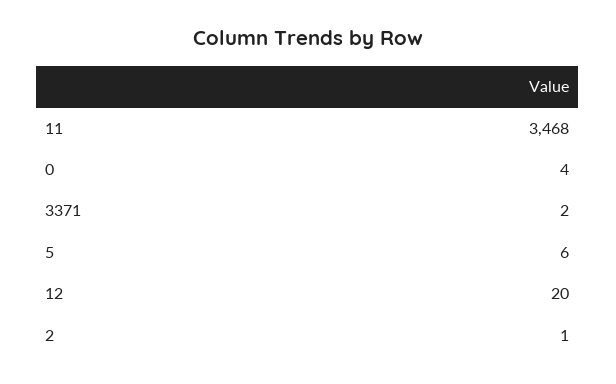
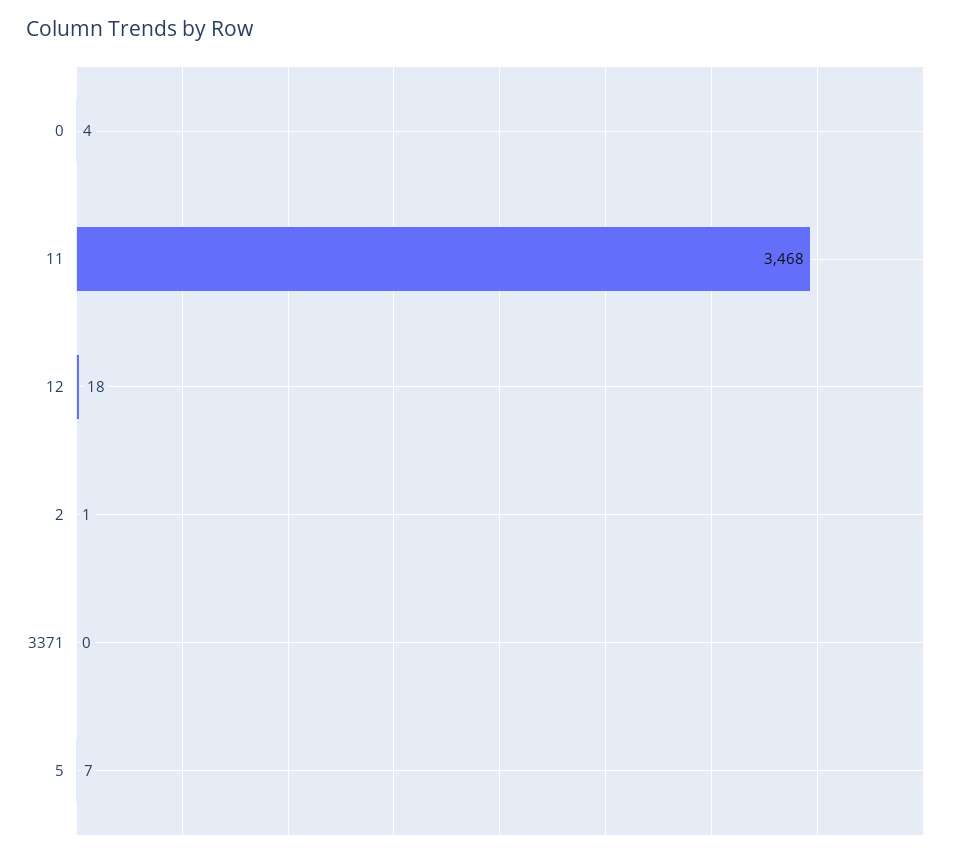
  {
    "11": 3468,
    "0": 4,
-   "3371": 2,
+   "3371": 0,
-   "5": 6,
+   "5": 7,
-   "12": 20,
+   "12": 18,
    "2": 1
  }

